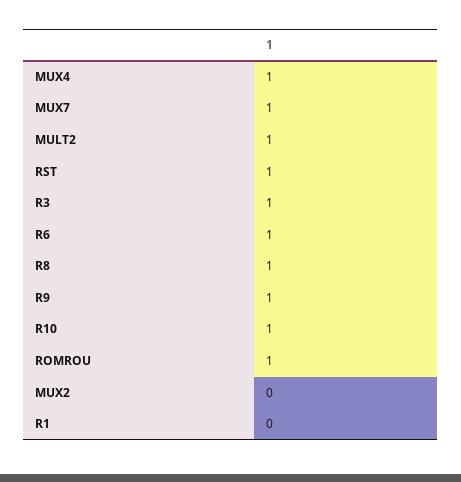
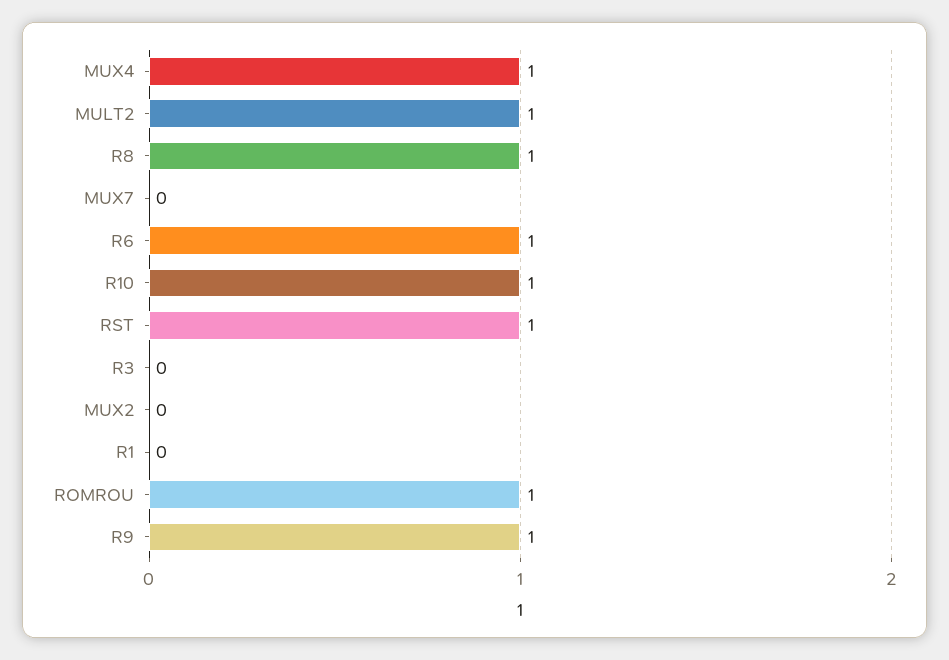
  {
    "MUX4": 1,
-   "MUX7": 1,
+   "MUX7": 0,
    "MULT2": 1,
    "RST": 1,
-   "R3": 1,
+   "R3": 0,
    "R6": 1,
    "R8": 1,
    "R9": 1,
    "R10": 1,
    "ROMROU": 1,
    "MUX2": 0,
    "R1": 0
  }

